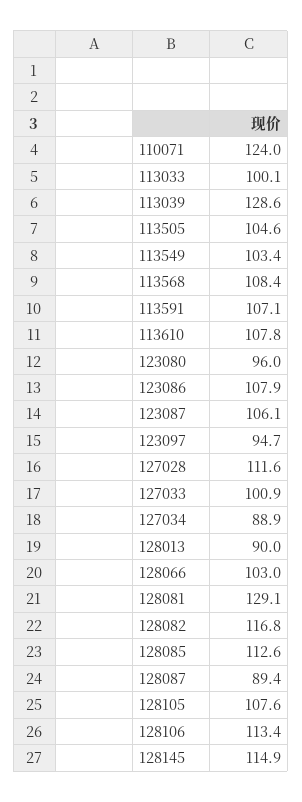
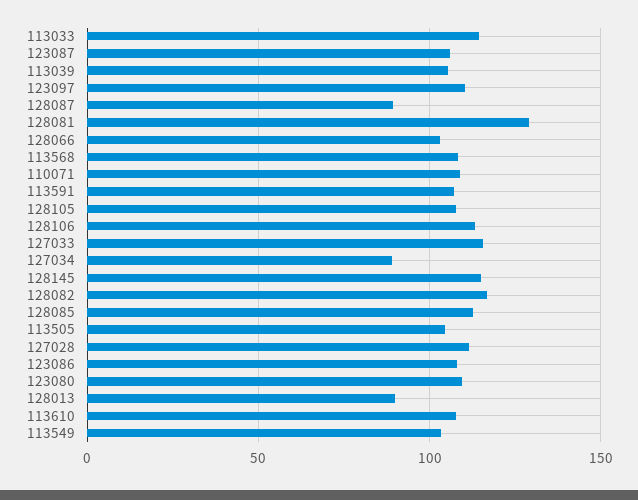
  {
-   "110071": 124,
+   "110071": 110,
-   "113033": 100.1,
+   "113033": 115,
-   "113039": 128.6,
+   "113039": 105,
    "113505": 104.6,
    "113549": 103.4,
    "113568": 108.4,
    "113591": 107.1,
    "113610": 107.8,
-   "123080": 96,
+   "123080": 110,
    "123086": 107.9,
    "123087": 106.1,
-   "123097": 94.7,
+   "123097": 110,
    "127028": 111.6,
-   "127033": 100.9,
+   "127033": 115,
    "127034": 88.9,
    "128013": 90,
    "128066": 103,
    "128081": 129.1,
    "128082": 116.8,
    "128085": 112.6,
    "128087": 89.4,
    "128105": 107.6,
    "128106": 113.4,
    "128145": 114.9
  }

